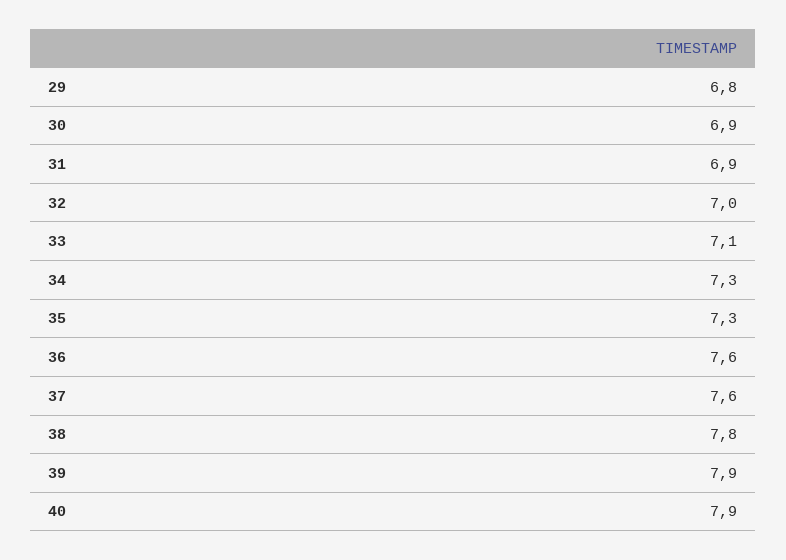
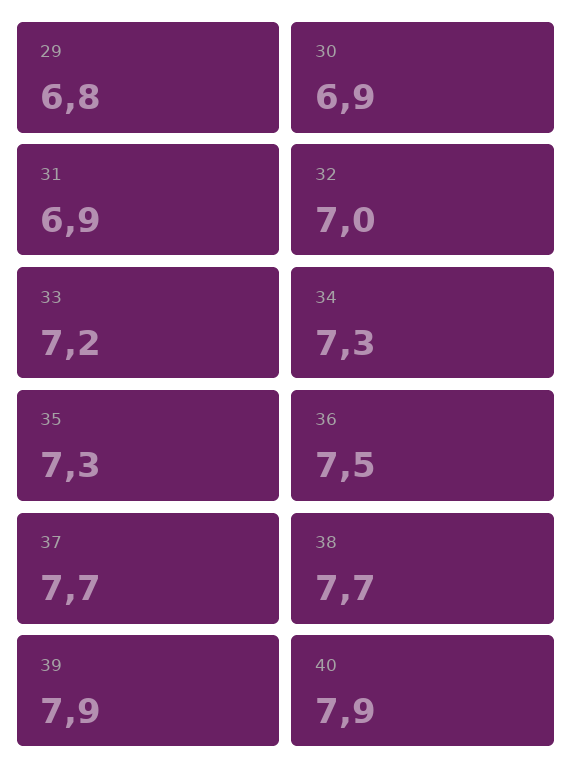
  {
    "29": 6.8,
    "30": 6.9,
    "31": 6.9,
    "32": 7,
-   "33": 7.1,
+   "33": 7.2,
    "34": 7.3,
    "35": 7.3,
-   "36": 7.6,
+   "36": 7.5,
-   "37": 7.6,
+   "37": 7.7,
-   "38": 7.8,
+   "38": 7.7,
    "39": 7.9,
    "40": 7.9
  }

